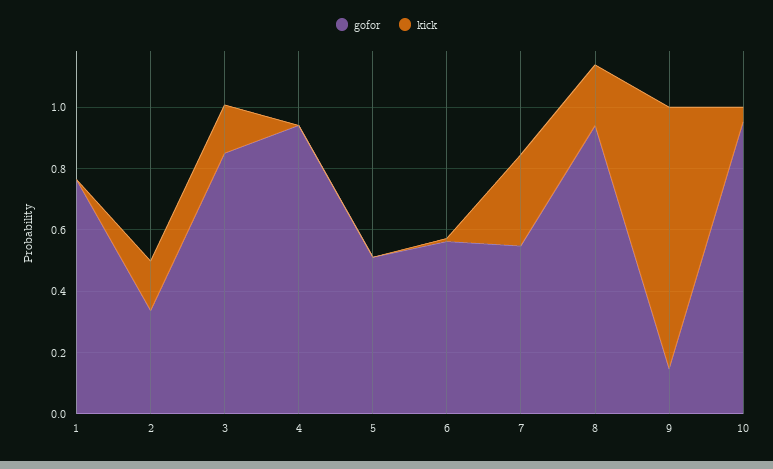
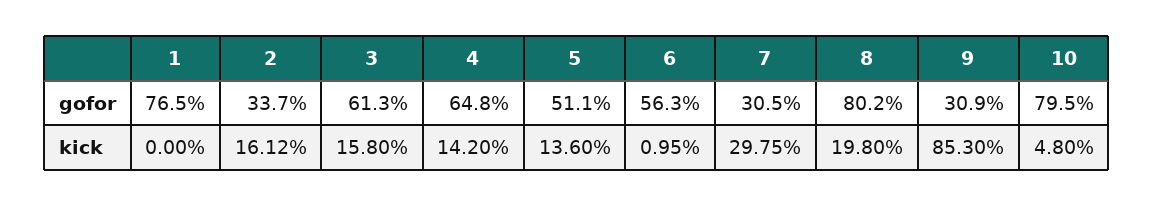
  {
    "gofor": {
      "1": 0.765,
      "2": 0.337,
-     "3": 0.85,
+     "3": 0.613,
-     "4": 0.95,
+     "4": 0.648,
      "5": 0.511,
      "6": 0.563,
-     "7": 0.55,
+     "7": 0.305,
-     "8": 0.95,
+     "8": 0.802,
-     "9": 0.15,
+     "9": 0.309,
-     "10": 0.95
+     "10": 0.795
    },
    "kick": {
      "1": 0,
      "2": 0.1612,
      "3": 0.158,
-     "4": 0,
+     "4": 0.142,
-     "5": 0,
+     "5": 0.136,
      "6": 0.0095,
      "7": 0.2975,
      "8": 0.198,
      "9": 0.853,
      "10": 0.048
    }
  }

